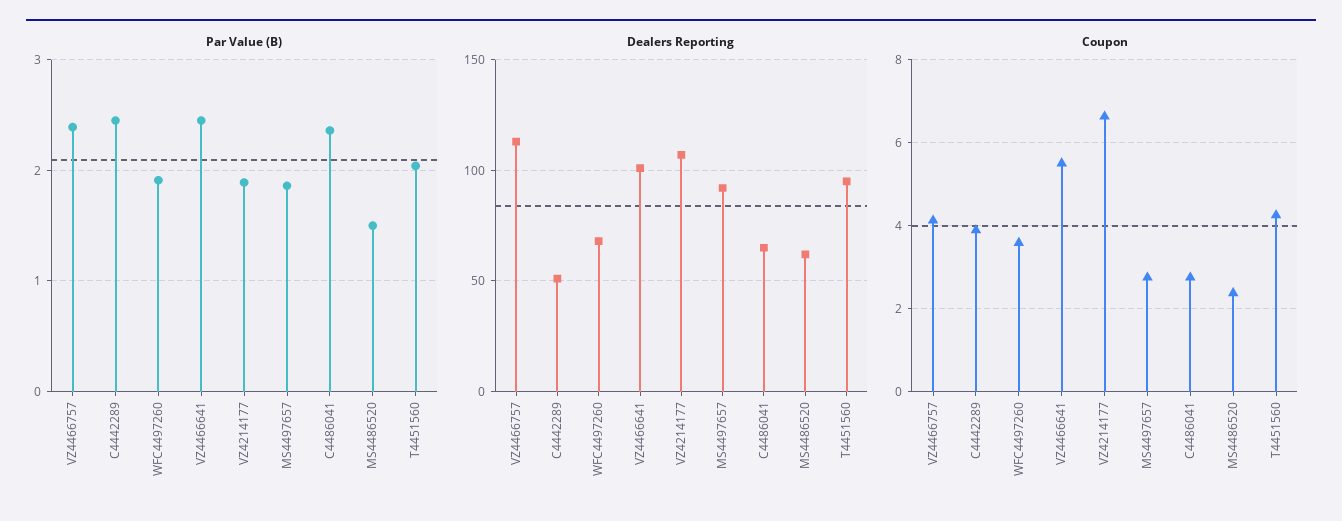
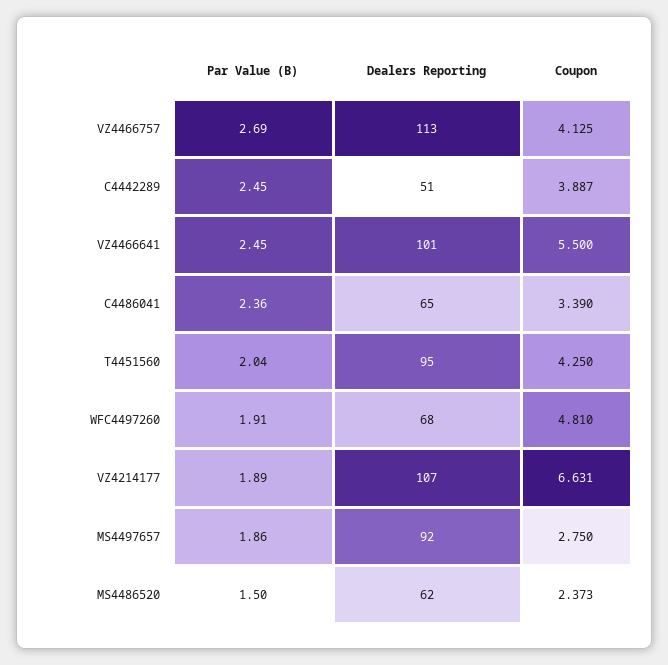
  {
    "Par Value (B)": {
-     "VZ4466757": 2.4,
+     "VZ4466757": 2.69,
      "C4442289": 2.45,
      "WFC4497260": 1.91,
      "VZ4466641": 2.45,
      "VZ4214177": 1.89,
      "MS4497657": 1.86,
      "C4486041": 2.36,
      "MS4486520": 1.5,
      "T4451560": 2.04
    },
    "Dealers Reporting": {
      "VZ4466757": 113,
      "C4442289": 51,
      "WFC4497260": 68,
      "VZ4466641": 101,
      "VZ4214177": 107,
      "MS4497657": 92,
      "C4486041": 65,
      "MS4486520": 62,
      "T4451560": 95
    },
    "Coupon": {
      "VZ4466757": 4.125,
      "C4442289": 3.887,
-     "WFC4497260": 3.6,
+     "WFC4497260": 4.81,
      "VZ4466641": 5.5,
      "VZ4214177": 6.631,
      "MS4497657": 2.75,
-     "C4486041": 2.8,
+     "C4486041": 3.39,
      "MS4486520": 2.373,
      "T4451560": 4.25
    }
  }

